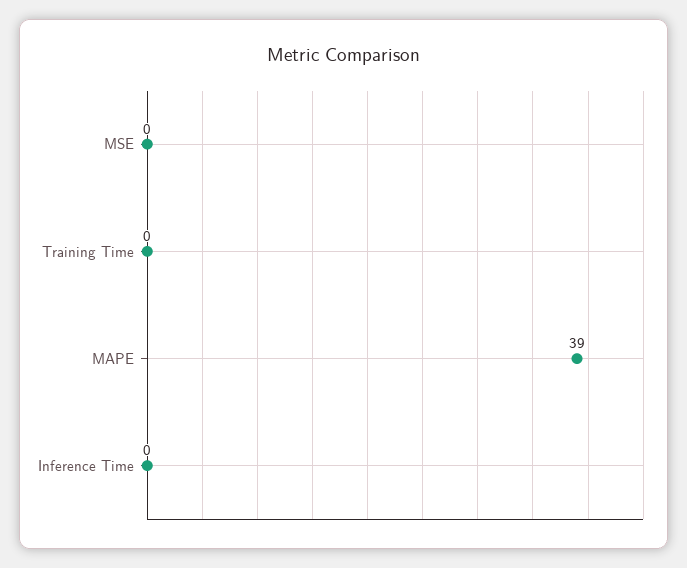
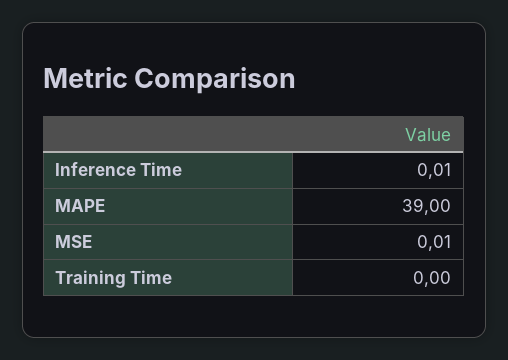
  {
-   "MSE": 0,
+   "MSE": 0.01,
    "Training Time": 0,
    "MAPE": 39,
-   "Inference Time": 0
+   "Inference Time": 0.01
  }

